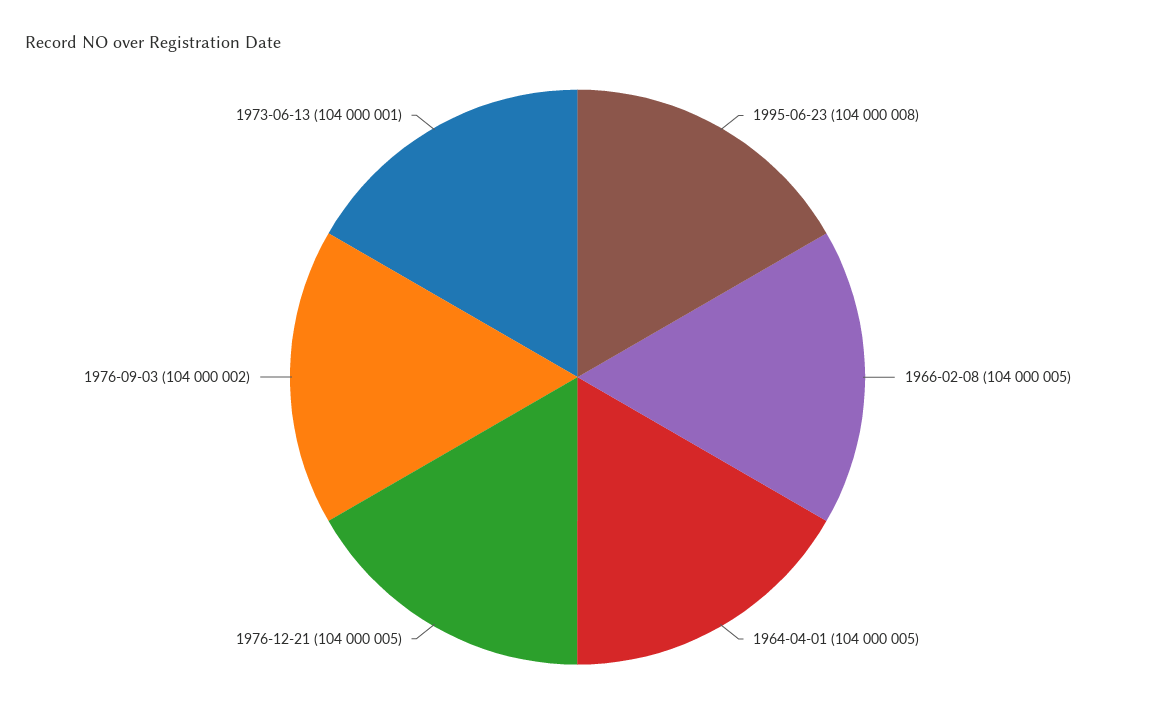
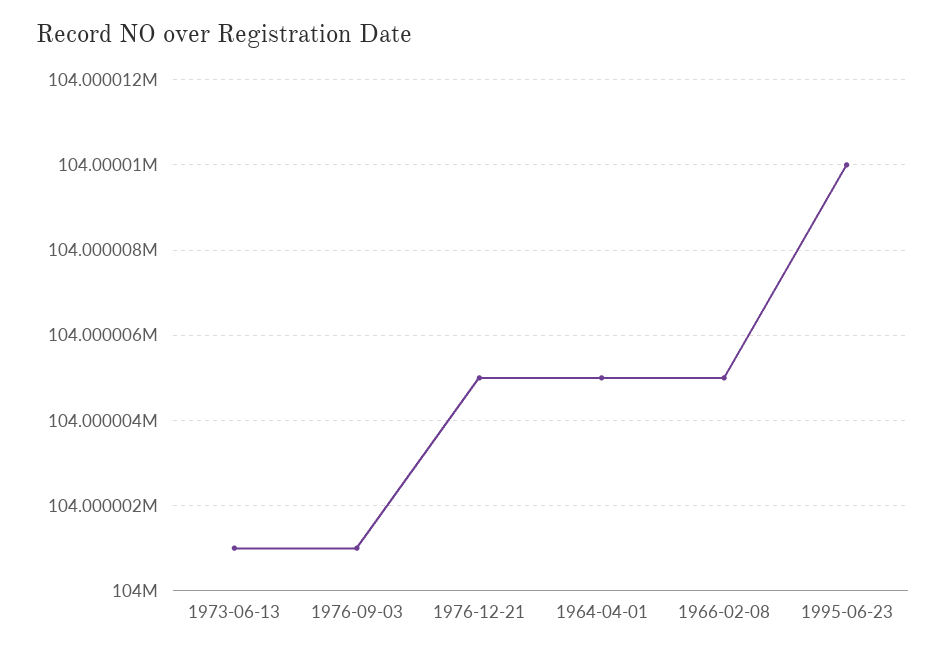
  {
-   "1995-06-23": 104000008,
+   "1995-06-23": 104000010,
    "1966-02-08": 104000005,
    "1964-04-01": 104000005,
    "1976-12-21": 104000005,
-   "1976-09-03": 104000002,
+   "1976-09-03": 104000001,
    "1973-06-13": 104000001
  }

